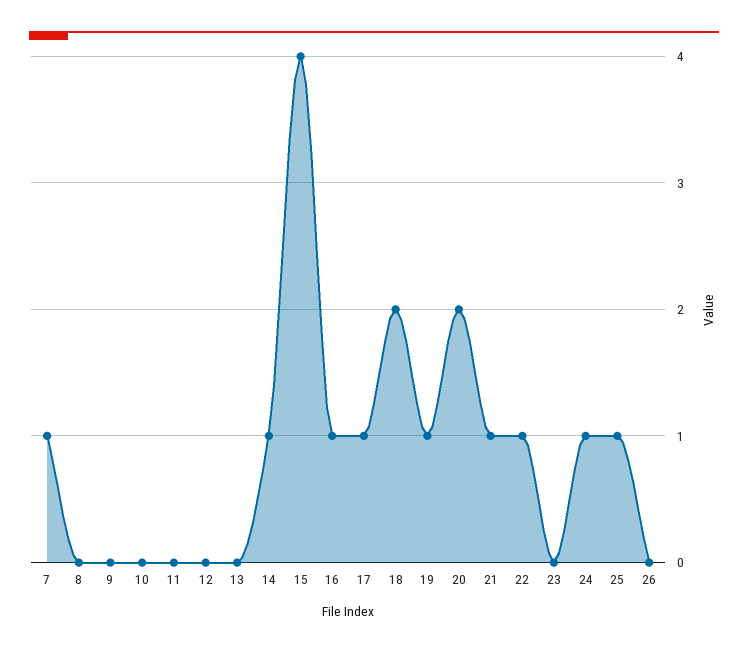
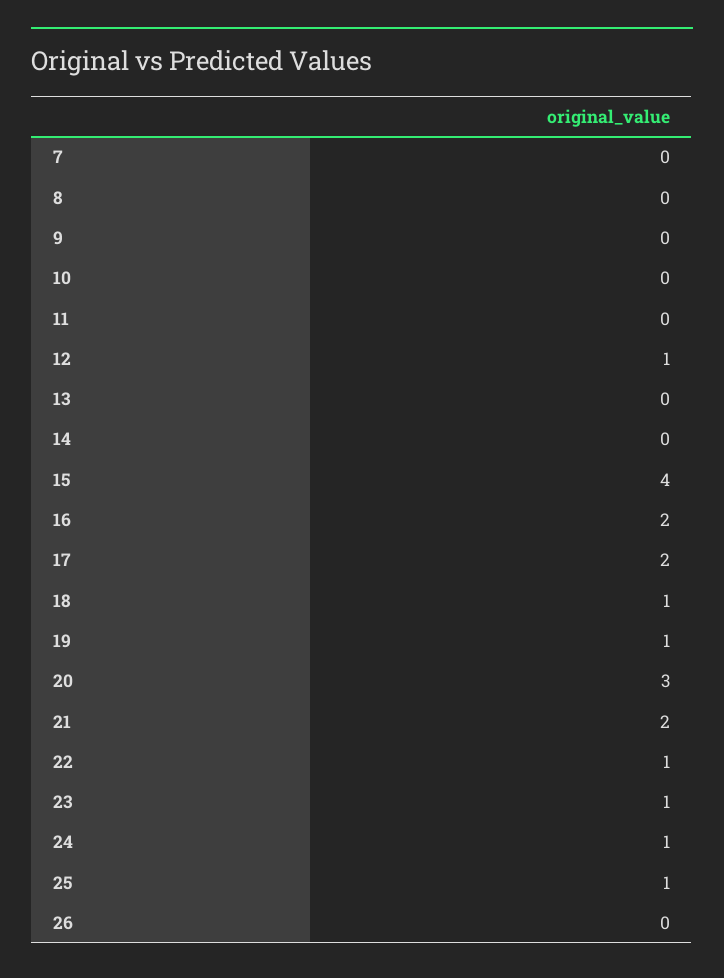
  {
-   "7": 1,
+   "7": 0,
    "8": 0,
    "9": 0,
    "10": 0,
    "11": 0,
-   "12": 0,
+   "12": 1,
    "13": 0,
-   "14": 1,
+   "14": 0,
    "15": 4,
-   "16": 1,
+   "16": 2,
-   "17": 1,
+   "17": 2,
-   "18": 2,
+   "18": 1,
    "19": 1,
-   "20": 2,
+   "20": 3,
-   "21": 1,
+   "21": 2,
    "22": 1,
-   "23": 0,
+   "23": 1,
    "24": 1,
    "25": 1,
    "26": 0
  }

